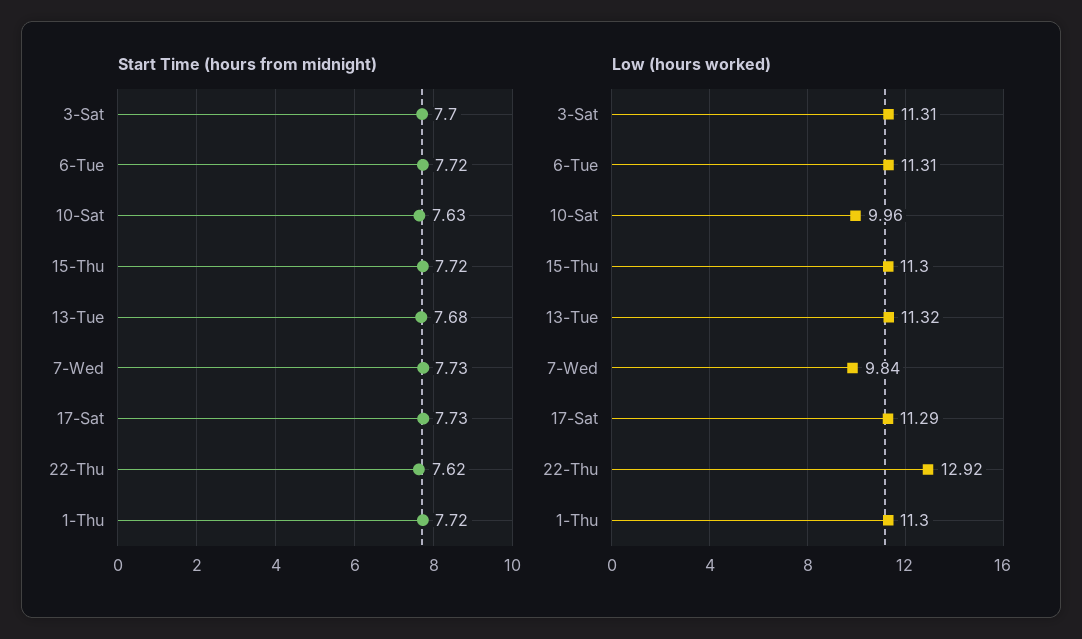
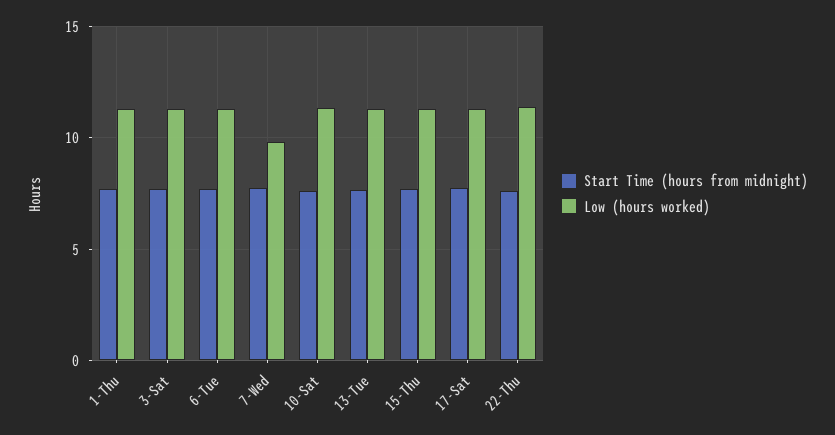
  {
    "Start Time (hours from midnight)": {
      "3-Sat": 7.7,
      "6-Tue": 7.72,
      "10-Sat": 7.63,
      "15-Thu": 7.72,
      "13-Tue": 7.68,
      "7-Wed": 7.73,
      "17-Sat": 7.73,
      "22-Thu": 7.62,
      "1-Thu": 7.72
    },
    "Low (hours worked)": {
      "3-Sat": 11.31,
      "6-Tue": 11.31,
-     "10-Sat": 9.96,
+     "10-Sat": 11.5,
      "15-Thu": 11.3,
      "13-Tue": 11.32,
      "7-Wed": 9.84,
      "17-Sat": 11.29,
-     "22-Thu": 12.92,
+     "22-Thu": 11.5,
      "1-Thu": 11.3
    }
  }

